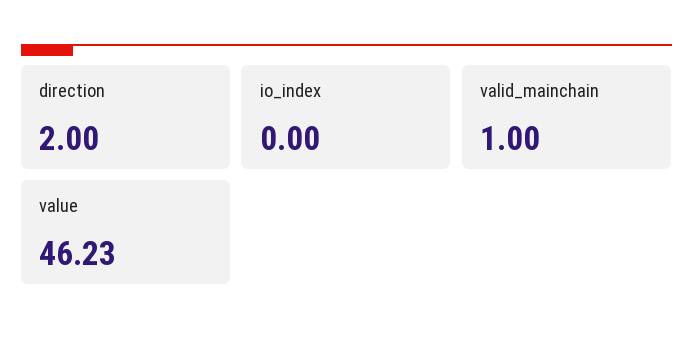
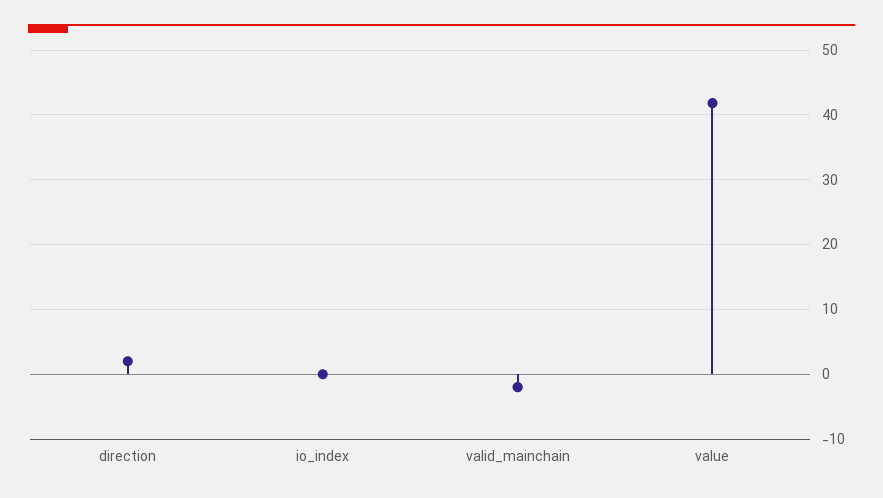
  {
    "direction": 2,
    "io_index": 0,
-   "valid_mainchain": 1,
+   "valid_mainchain": -2,
-   "value": 46.23
+   "value": 42
  }

